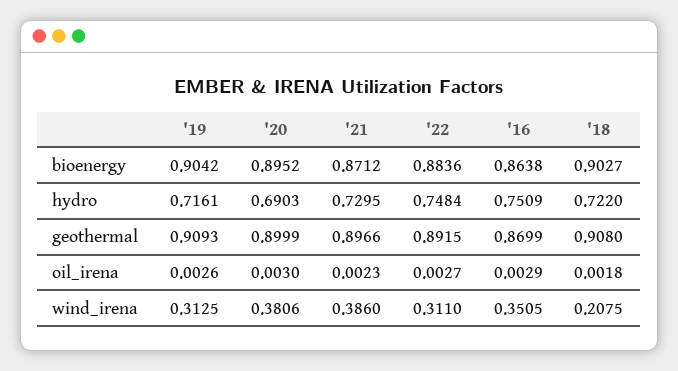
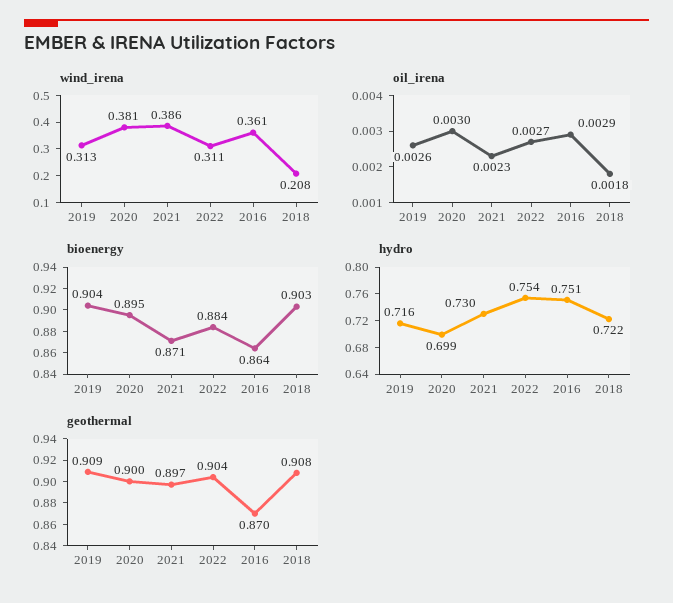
  {
    "bioenergy": {
      "'19": 0.9042,
      "'20": 0.8952,
      "'21": 0.8712,
      "'22": 0.8836,
      "'16": 0.8638,
      "'18": 0.9027
    },
    "hydro": {
      "'19": 0.7161,
-     "'20": 0.6903,
+     "'20": 0.699,
      "'21": 0.7295,
-     "'22": 0.7484,
+     "'22": 0.754,
      "'16": 0.7509,
      "'18": 0.722
    },
    "geothermal": {
      "'19": 0.9093,
      "'20": 0.8999,
      "'21": 0.8966,
-     "'22": 0.8915,
+     "'22": 0.904,
      "'16": 0.8699,
      "'18": 0.908
    },
    "oil_irena": {
      "'19": 0.0026,
      "'20": 0.003,
      "'21": 0.0023,
      "'22": 0.0027,
      "'16": 0.0029,
      "'18": 0.0018
    },
    "wind_irena": {
      "'19": 0.3125,
      "'20": 0.3806,
      "'21": 0.386,
      "'22": 0.311,
-     "'16": 0.3505,
+     "'16": 0.361,
      "'18": 0.2075
    }
  }

